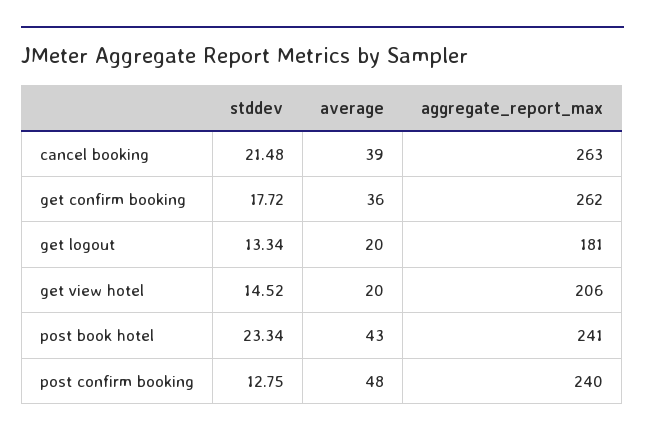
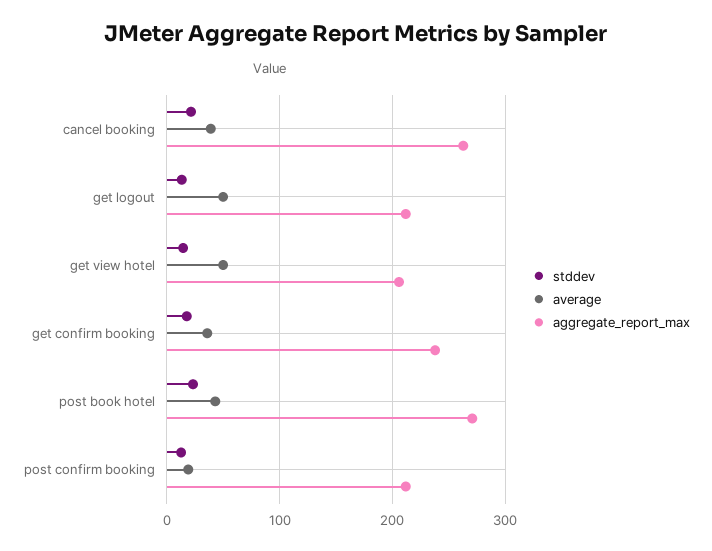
  {
    "stddev": {
      "cancel booking": 21.48,
      "get confirm booking": 17.72,
      "get logout": 13.34,
      "get view hotel": 14.52,
      "post book hotel": 23.34,
      "post confirm booking": 12.75
    },
    "average": {
      "cancel booking": 39,
      "get confirm booking": 36,
-     "get logout": 20,
+     "get logout": 50,
-     "get view hotel": 20,
+     "get view hotel": 50,
      "post book hotel": 43,
-     "post confirm booking": 48
+     "post confirm booking": 20
    },
    "aggregate_report_max": {
      "cancel booking": 263,
-     "get confirm booking": 262,
+     "get confirm booking": 240,
-     "get logout": 181,
+     "get logout": 210,
      "get view hotel": 206,
-     "post book hotel": 241,
+     "post book hotel": 270,
-     "post confirm booking": 240
+     "post confirm booking": 210
    }
  }

